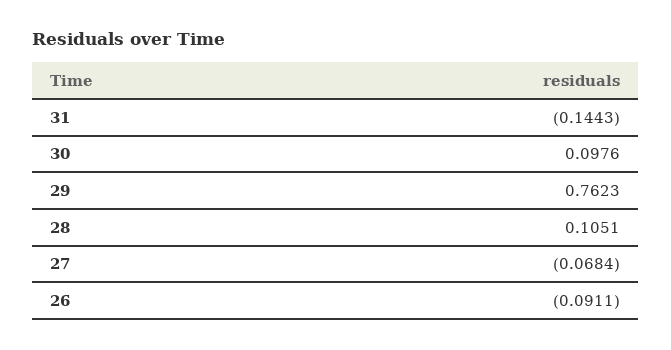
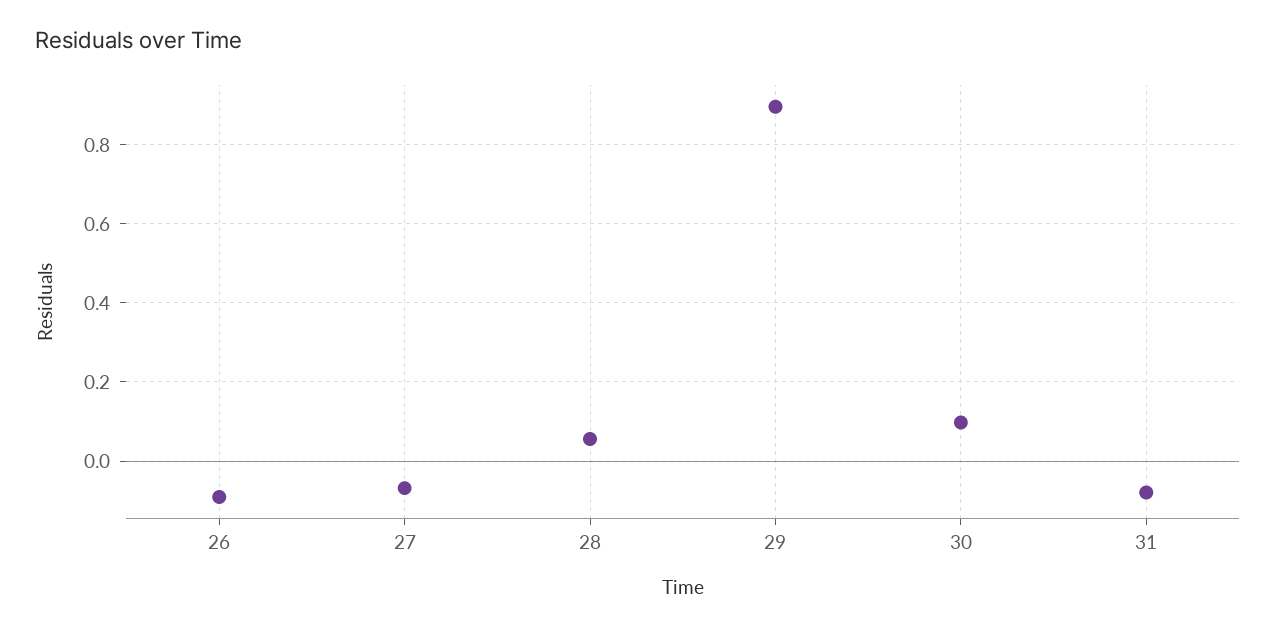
  {
-   "31": -0.1443,
+   "31": -0.08,
    "30": 0.0976,
-   "29": 0.7623,
+   "29": 0.9,
-   "28": 0.1051,
+   "28": 0.06,
    "27": -0.0684,
    "26": -0.0911
  }

